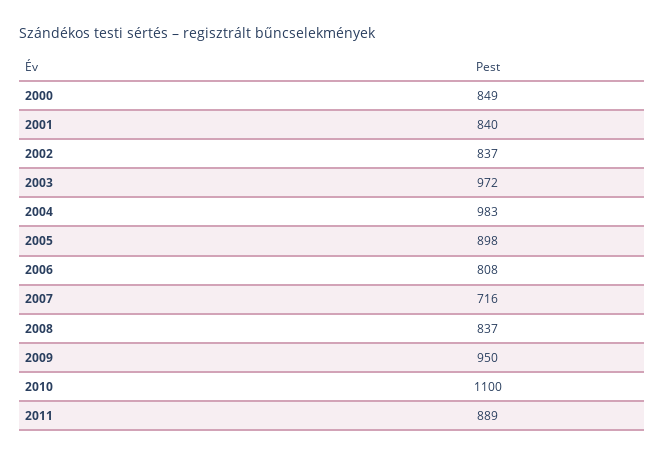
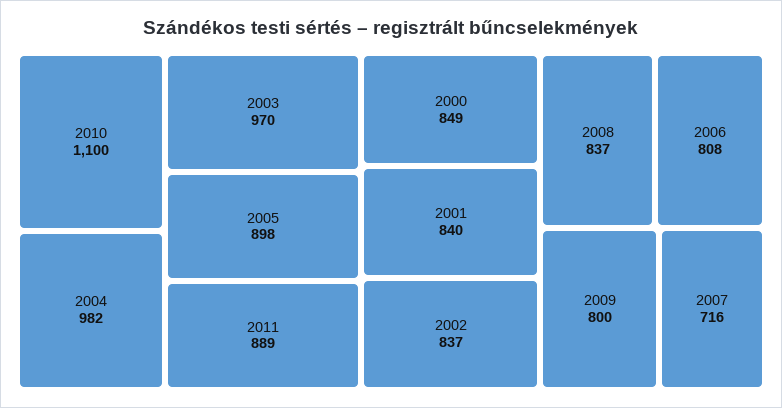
  {
    "2000": 849,
    "2001": 840,
    "2002": 837,
-   "2003": 972,
+   "2003": 970,
-   "2004": 983,
+   "2004": 982,
    "2005": 898,
    "2006": 808,
    "2007": 716,
    "2008": 837,
-   "2009": 950,
+   "2009": 800,
    "2010": 1100,
    "2011": 889
  }

